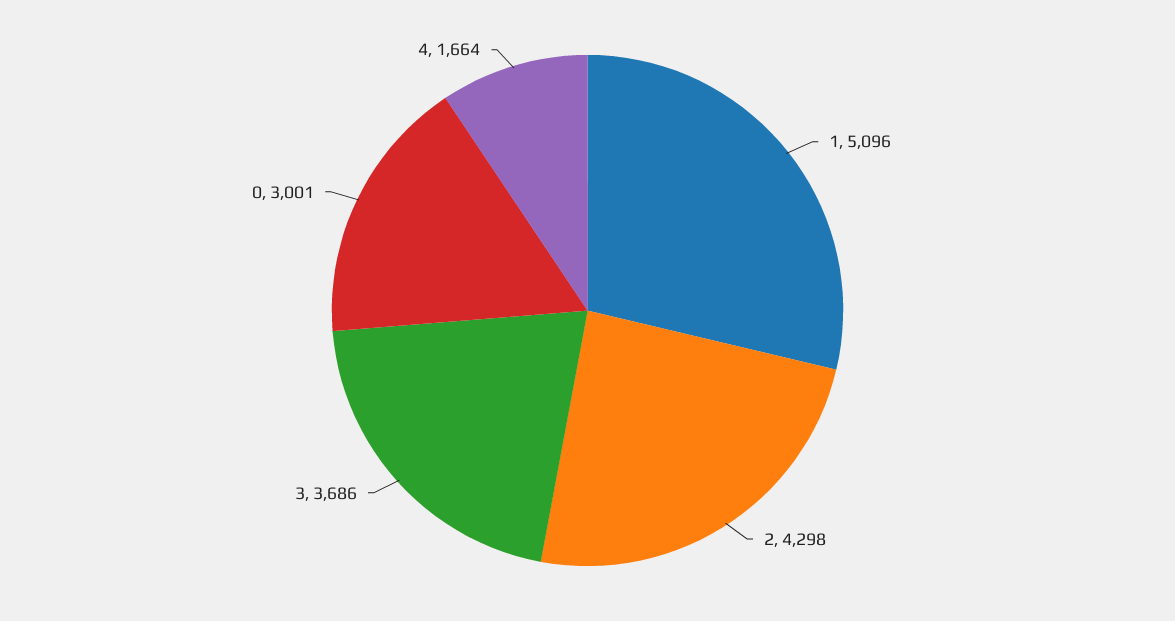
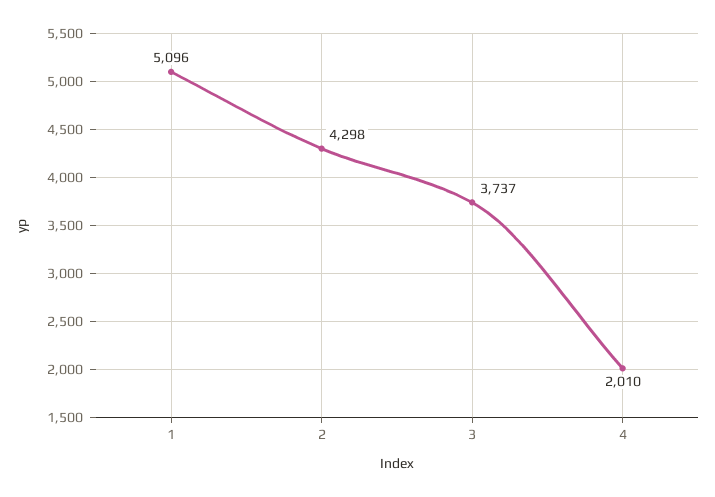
  {
    "1": 5096,
    "2": 4298,
-   "3": 3686,
+   "3": 3737,
-   "0": 3001,
-   "4": 1664
+   "4": 2010
  }

